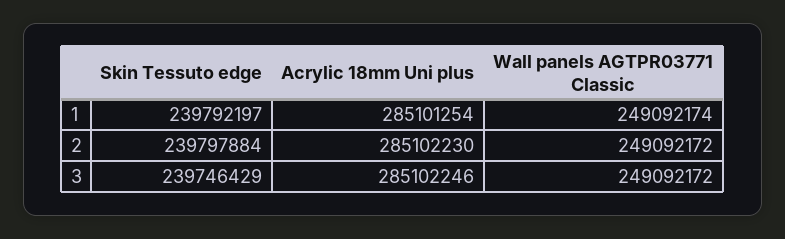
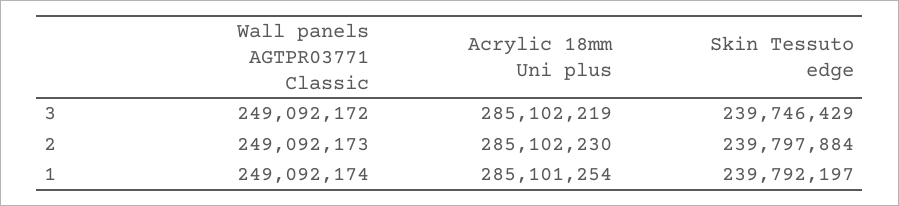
  {
    "Skin Tessuto edge": {
      "1": 239792197,
      "2": 239797884,
      "3": 239746429
    },
    "Acrylic 18mm Uni plus": {
      "1": 285101254,
      "2": 285102230,
-     "3": 285102246
+     "3": 285102219
    },
    "Wall panels AGTPR03771 Classic": {
      "1": 249092174,
-     "2": 249092172,
+     "2": 249092173,
      "3": 249092172
    }
  }

